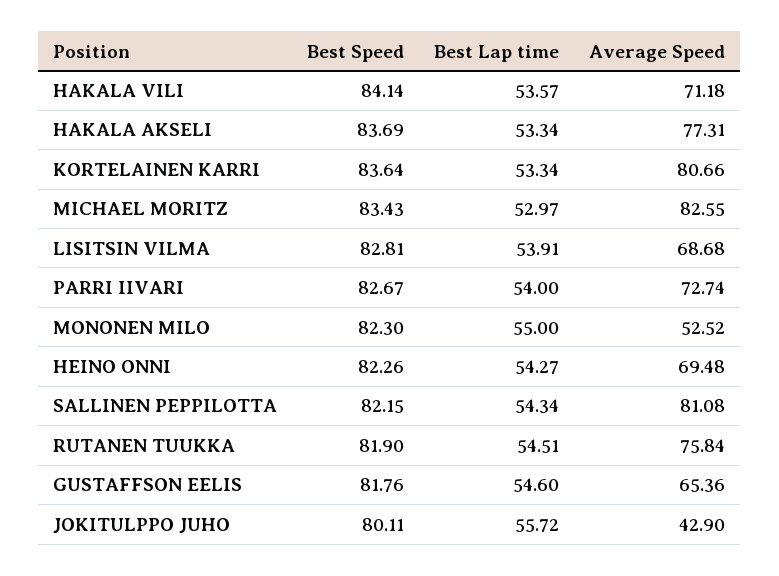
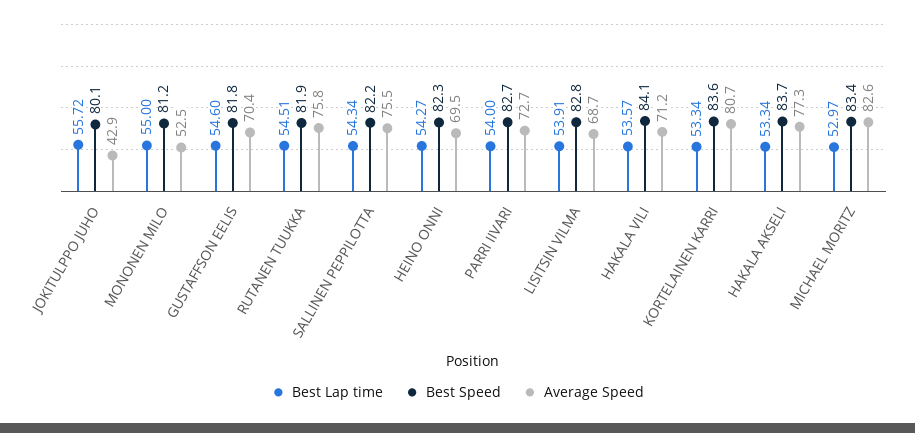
  {
    "Best Speed": {
      "HAKALA VILI": 84.14,
      "HAKALA AKSELI": 83.69,
      "KORTELAINEN KARRI": 83.64,
      "MICHAEL MORITZ": 83.43,
      "LISITSIN VILMA": 82.81,
      "PARRI IIVARI": 82.67,
-     "MONONEN MILO": 82.3,
+     "MONONEN MILO": 81.2,
      "HEINO ONNI": 82.26,
      "SALLINEN PEPPILOTTA": 82.15,
      "RUTANEN TUUKKA": 81.9,
      "GUSTAFFSON EELIS": 81.76,
      "JOKITULPPO JUHO": 80.11
    },
    "Best Lap time": {
      "HAKALA VILI": 53.57,
      "HAKALA AKSELI": 53.34,
      "KORTELAINEN KARRI": 53.34,
      "MICHAEL MORITZ": 52.97,
      "LISITSIN VILMA": 53.91,
      "PARRI IIVARI": 54,
      "MONONEN MILO": 55,
      "HEINO ONNI": 54.27,
      "SALLINEN PEPPILOTTA": 54.34,
      "RUTANEN TUUKKA": 54.51,
      "GUSTAFFSON EELIS": 54.6,
      "JOKITULPPO JUHO": 55.72
    },
    "Average Speed": {
      "HAKALA VILI": 71.18,
      "HAKALA AKSELI": 77.31,
      "KORTELAINEN KARRI": 80.66,
      "MICHAEL MORITZ": 82.55,
      "LISITSIN VILMA": 68.68,
      "PARRI IIVARI": 72.74,
      "MONONEN MILO": 52.52,
      "HEINO ONNI": 69.48,
-     "SALLINEN PEPPILOTTA": 81.08,
+     "SALLINEN PEPPILOTTA": 75.5,
      "RUTANEN TUUKKA": 75.84,
-     "GUSTAFFSON EELIS": 65.36,
+     "GUSTAFFSON EELIS": 70.4,
      "JOKITULPPO JUHO": 42.9
    }
  }

